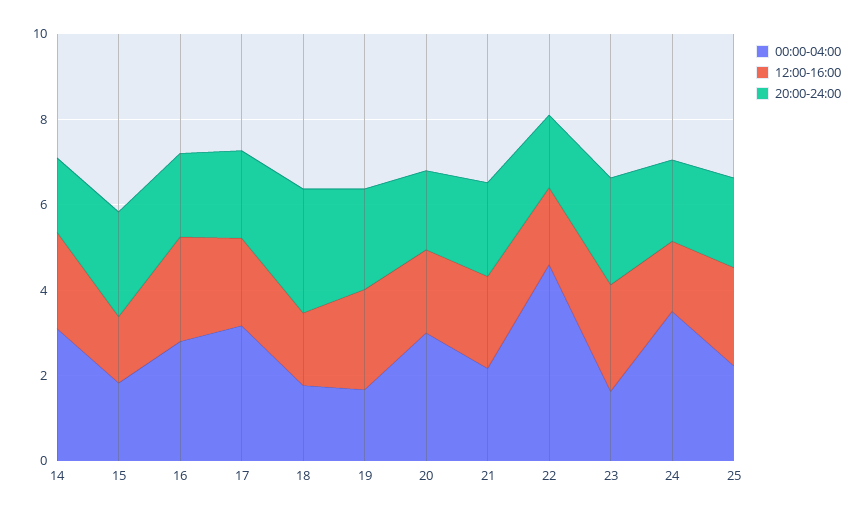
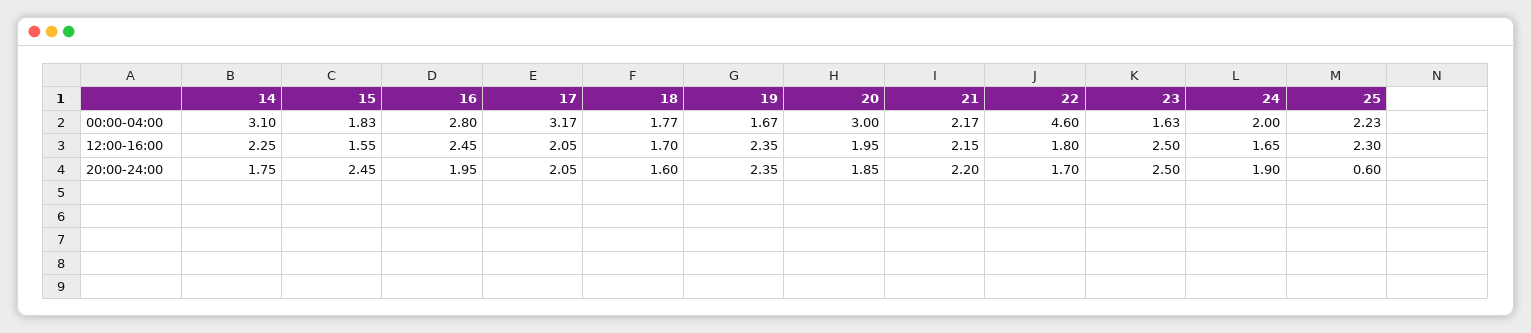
  {
    "00:00-04:00": {
      "14": 3.1,
      "15": 1.83,
      "16": 2.8,
      "17": 3.17,
      "18": 1.77,
      "19": 1.67,
      "20": 3,
      "21": 2.17,
      "22": 4.6,
      "23": 1.63,
-     "24": 3.5,
+     "24": 2,
      "25": 2.23
    },
    "12:00-16:00": {
      "14": 2.25,
      "15": 1.55,
      "16": 2.45,
      "17": 2.05,
      "18": 1.7,
      "19": 2.35,
      "20": 1.95,
      "21": 2.15,
      "22": 1.8,
      "23": 2.5,
      "24": 1.65,
      "25": 2.3
    },
    "20:00-24:00": {
      "14": 1.75,
      "15": 2.45,
      "16": 1.95,
      "17": 2.05,
-     "18": 3,
+     "18": 1.6,
      "19": 2.35,
      "20": 1.85,
      "21": 2.2,
      "22": 1.7,
      "23": 2.5,
      "24": 1.9,
-     "25": 2
+     "25": 0.6
    }
  }

